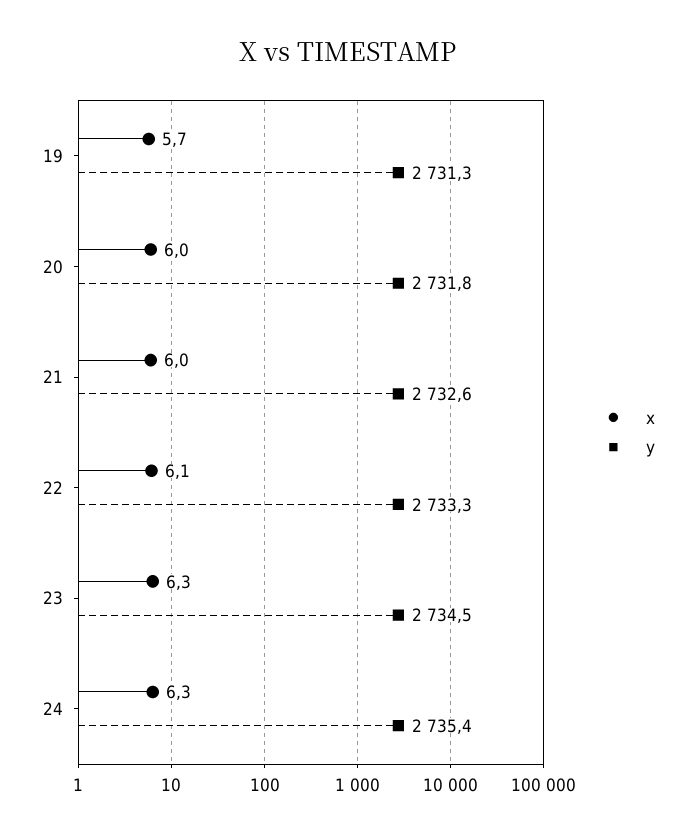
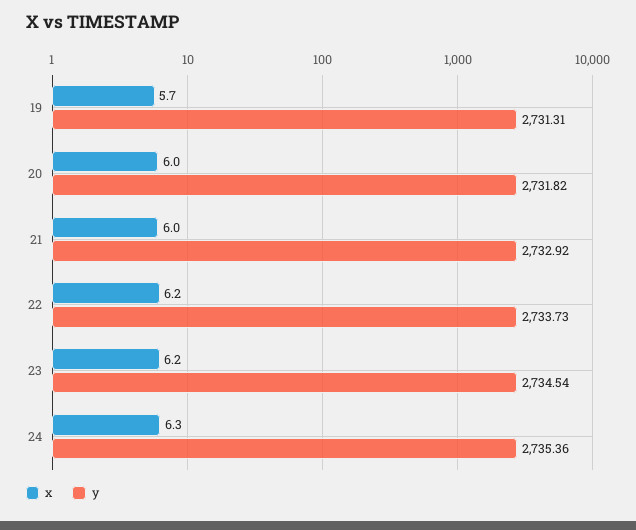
  {
    "x": {
      "19": 5.7,
      "20": 6,
      "21": 6,
-     "22": 6.1,
+     "22": 6.2,
-     "23": 6.3,
+     "23": 6.2,
      "24": 6.3
    },
    "y": {
      "19": 2731.31,
      "20": 2731.82,
-     "21": 2732.6,
+     "21": 2732.92,
-     "22": 2733.3,
+     "22": 2733.73,
      "23": 2734.54,
      "24": 2735.36
    }
  }

